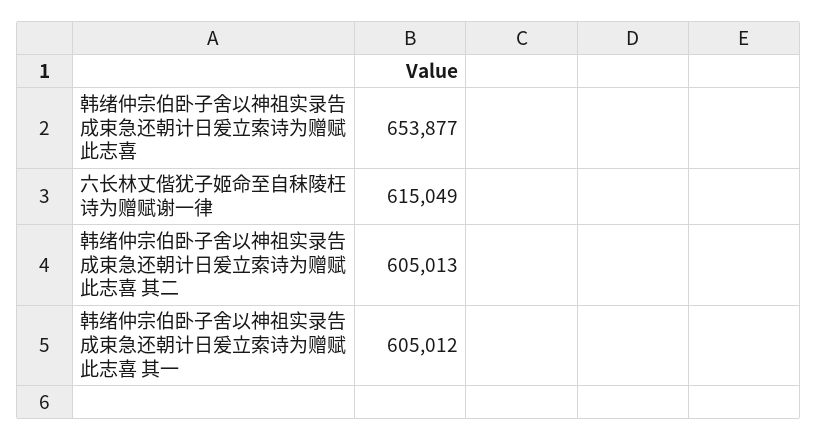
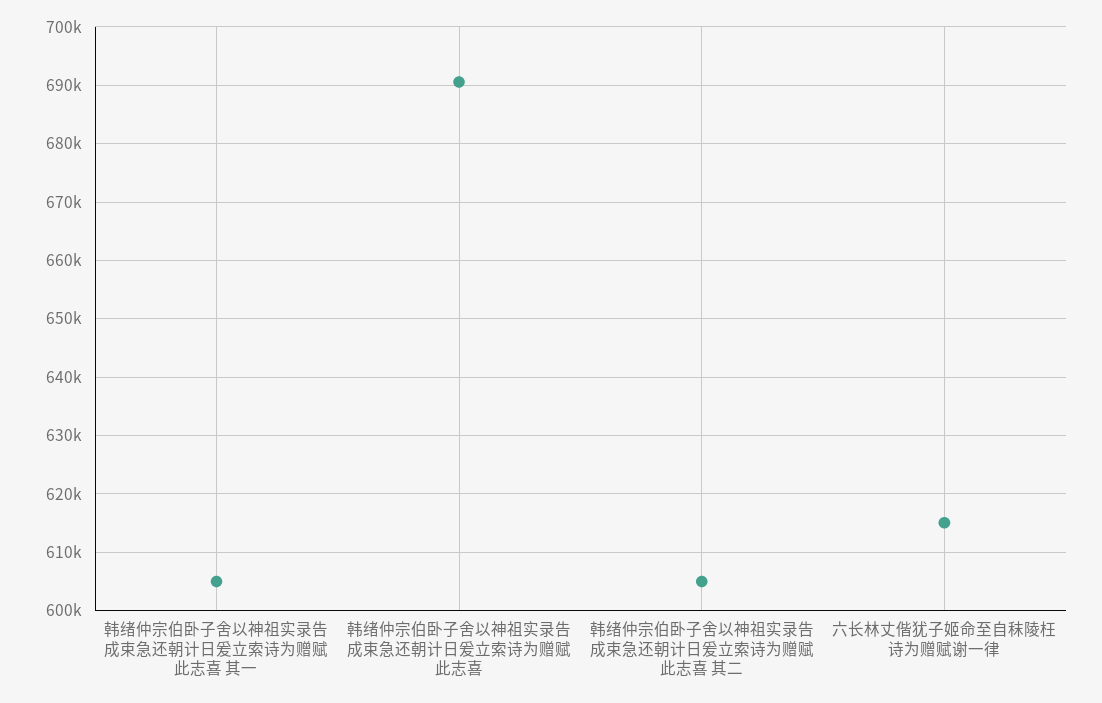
  {
-   "韩绪仲宗伯卧子舍以神祖实录告成束急还朝计日爰立索诗为赠赋此志喜": 653877,
+   "韩绪仲宗伯卧子舍以神祖实录告成束急还朝计日爰立索诗为赠赋此志喜": 690000,
    "六长林丈偕犹子姬命至自秣陵枉诗为赠赋谢一律": 615049,
    "韩绪仲宗伯卧子舍以神祖实录告成束急还朝计日爰立索诗为赠赋此志喜 其二": 605013,
    "韩绪仲宗伯卧子舍以神祖实录告成束急还朝计日爰立索诗为赠赋此志喜 其一": 605012
  }

